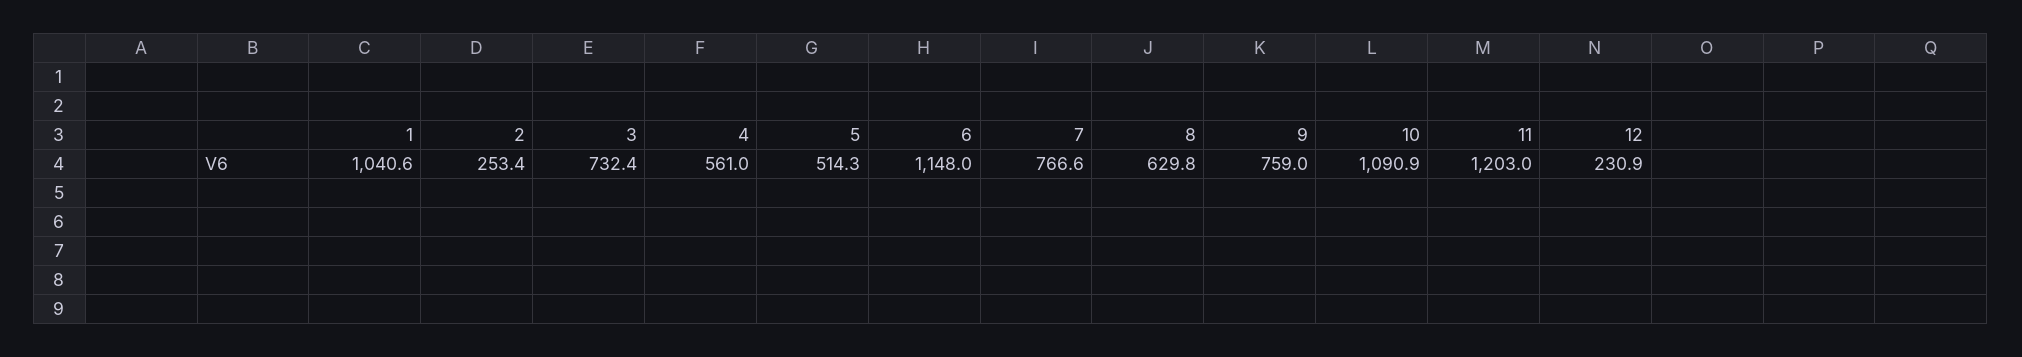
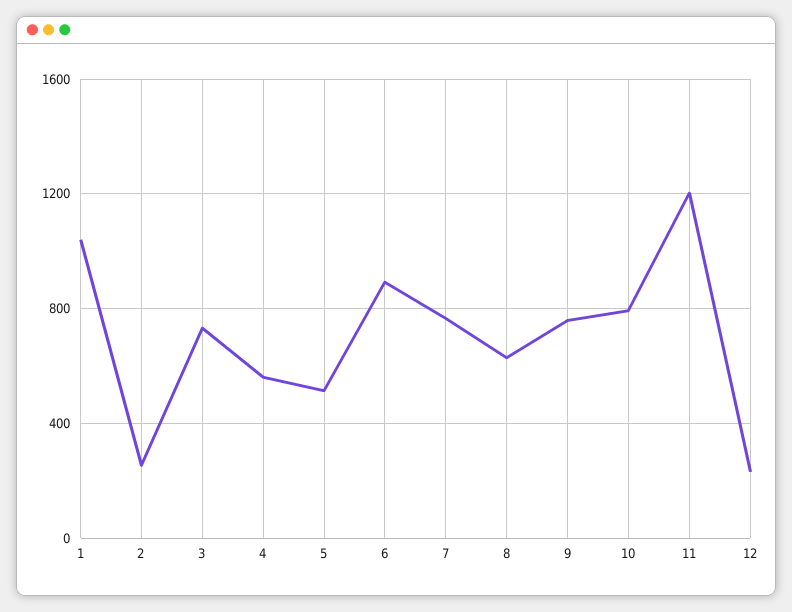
  {
    "1": 1040.6,
    "2": 253.4,
    "3": 732.4,
    "4": 561,
    "5": 514.3,
-   "6": 1148,
+   "6": 900,
    "7": 766.6,
    "8": 629.8,
    "9": 759,
-   "10": 1090.9,
+   "10": 800,
    "11": 1203,
    "12": 230.9
  }

